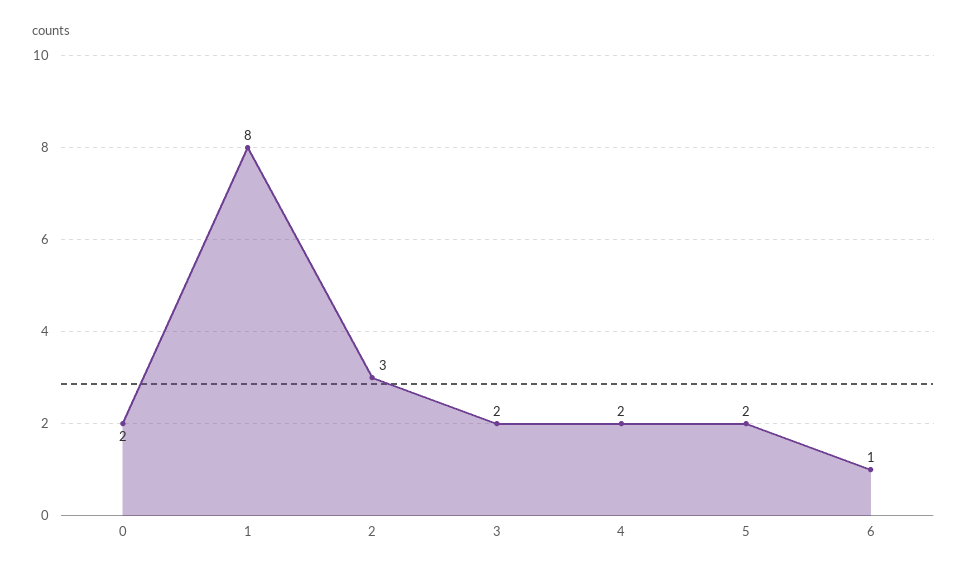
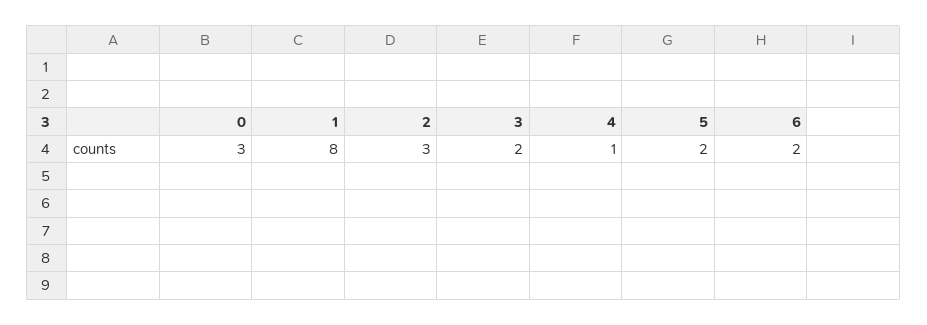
  {
-   "0": 2,
+   "0": 3,
    "1": 8,
    "2": 3,
    "3": 2,
-   "4": 2,
+   "4": 1,
    "5": 2,
-   "6": 1
+   "6": 2
  }

